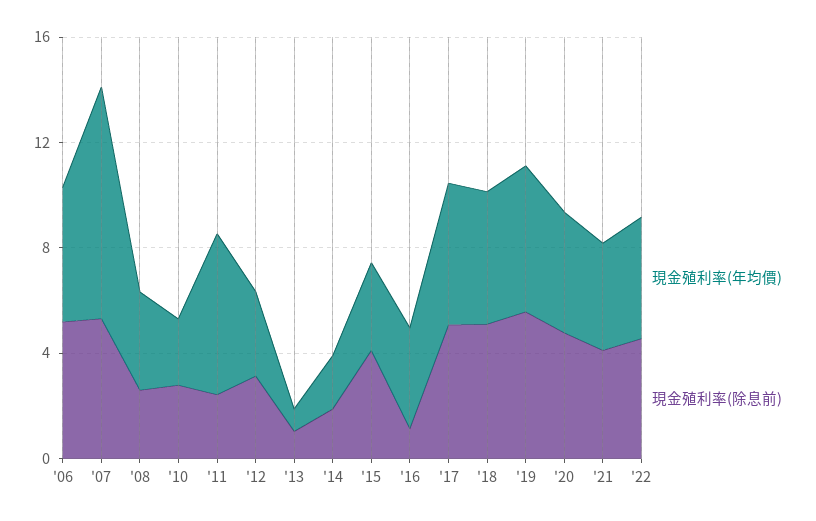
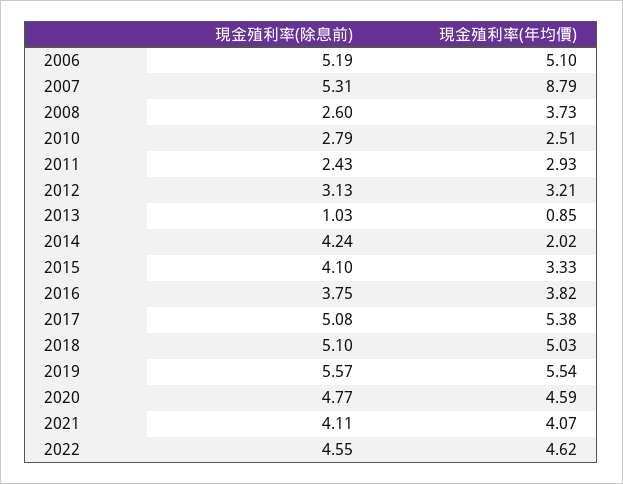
  {
    "現金殖利率(年均價)": {
      "'06": 5.1,
      "'07": 8.79,
      "'08": 3.73,
      "'10": 2.51,
-     "'11": 6,
+     "'11": 2.93,
      "'12": 3.21,
      "'13": 0.85,
      "'14": 2.02,
      "'15": 3.33,
      "'16": 3.82,
      "'17": 5.38,
      "'18": 5.03,
      "'19": 5.54,
      "'20": 4.59,
      "'21": 4.07,
      "'22": 4.62
    },
    "現金殖利率(除息前)": {
      "'06": 5.19,
      "'07": 5.31,
      "'08": 2.6,
      "'10": 2.79,
      "'11": 2.43,
      "'12": 3.13,
      "'13": 1.03,
-     "'14": 2,
+     "'14": 4.24,
      "'15": 4.1,
-     "'16": 1,
+     "'16": 3.75,
      "'17": 5.08,
      "'18": 5.1,
      "'19": 5.57,
      "'20": 4.77,
      "'21": 4.11,
      "'22": 4.55
    }
  }

